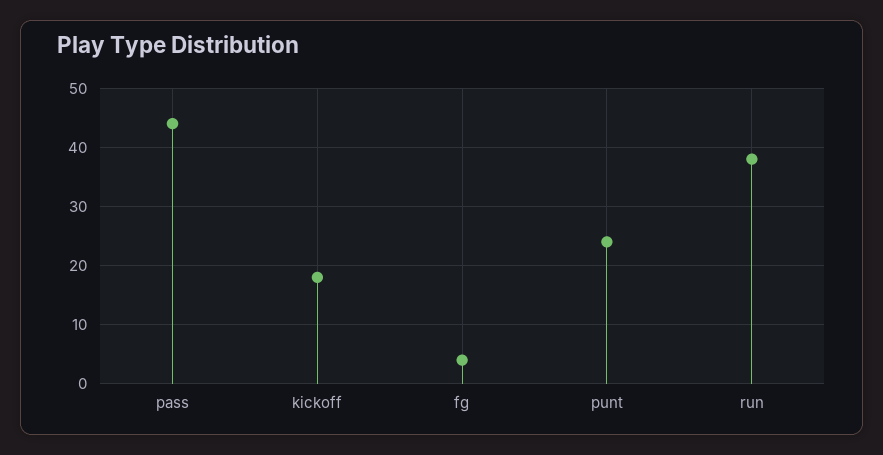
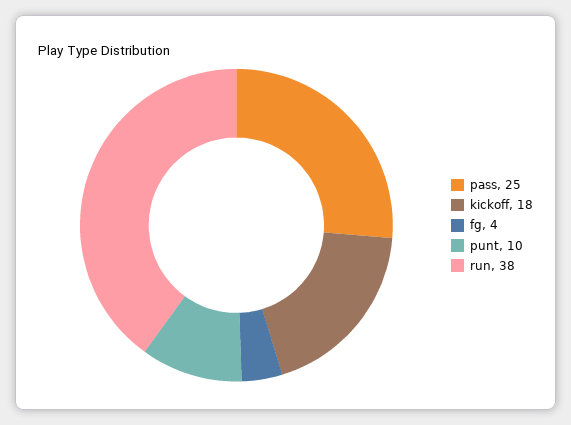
  {
-   "pass": 45,
+   "pass": 25,
    "kickoff": 18,
    "fg": 4,
-   "punt": 25,
+   "punt": 10,
    "run": 38
  }

